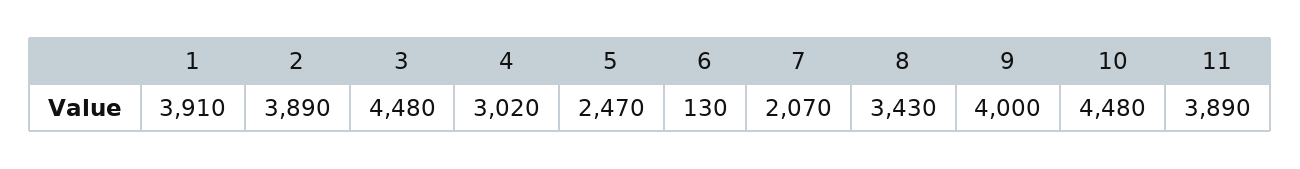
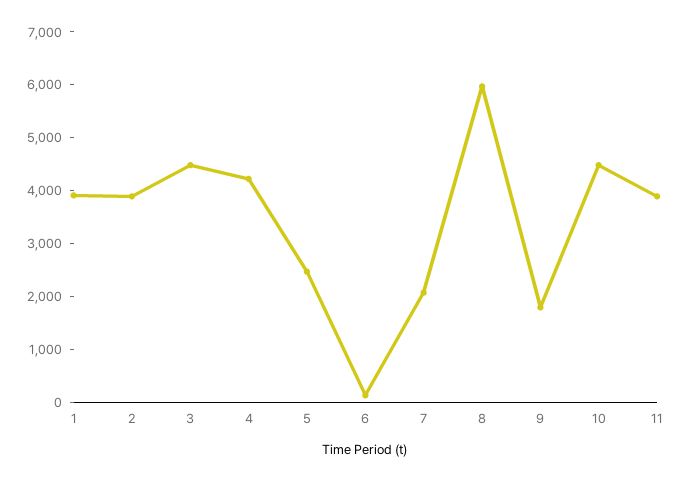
  {
    "1": 3910,
    "2": 3890,
    "3": 4480,
-   "4": 3020,
+   "4": 4200,
    "5": 2470,
    "6": 130,
    "7": 2070,
-   "8": 3430,
+   "8": 6000,
-   "9": 4000,
+   "9": 1800,
    "10": 4480,
    "11": 3890
  }

